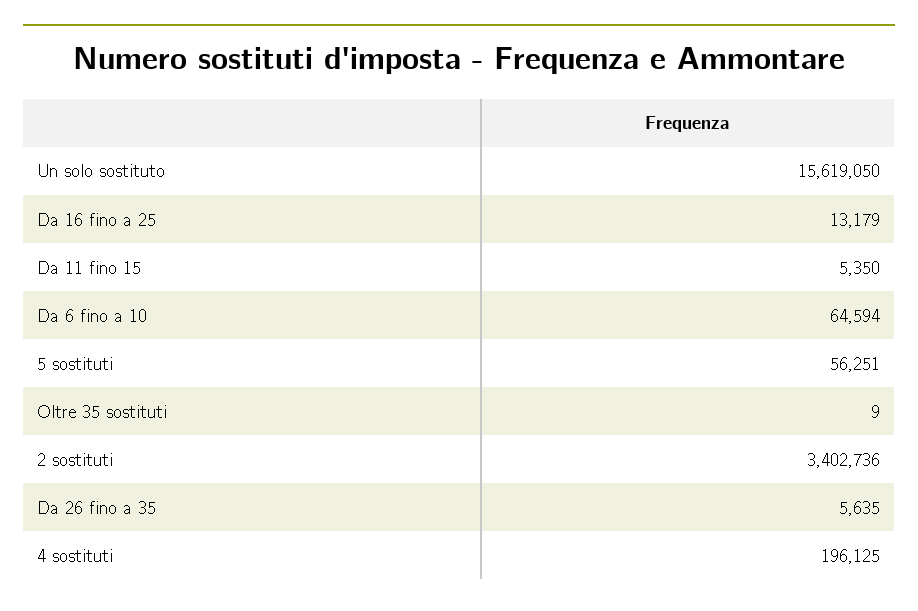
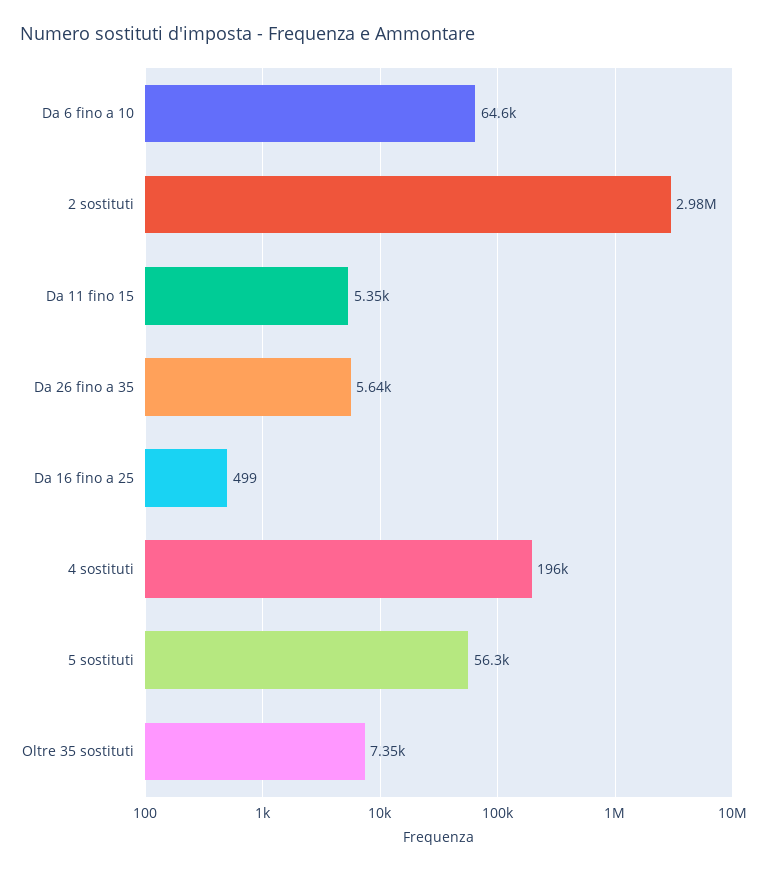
  {
-   "Un solo sostituto": 15619050,
-   "Da 16 fino a 25": 13179,
+   "Da 16 fino a 25": 499,
    "Da 11 fino 15": 5350,
    "Da 6 fino a 10": 64594,
    "5 sostituti": 56251,
-   "Oltre 35 sostituti": 9,
+   "Oltre 35 sostituti": 7350,
-   "2 sostituti": 3402736,
+   "2 sostituti": 2980000,
    "Da 26 fino a 35": 5635,
    "4 sostituti": 196125
  }

